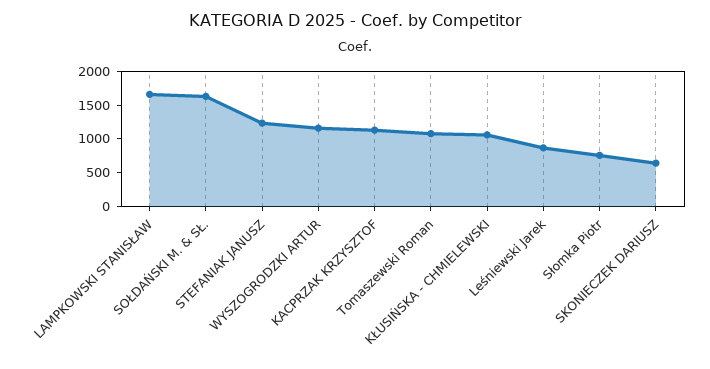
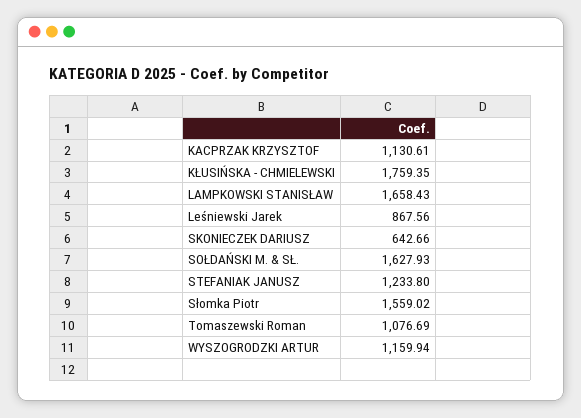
  {
    "LAMPKOWSKI STANISŁAW": 1658.43,
    "SOŁDAŃSKI M. & SŁ.": 1627.93,
    "STEFANIAK JANUSZ": 1233.8,
    "WYSZOGRODZKI ARTUR": 1159.94,
    "KACPRZAK KRZYSZTOF": 1130.61,
    "Tomaszewski Roman": 1076.69,
-   "KŁUSIŃSKA - CHMIELEWSKI": 1000,
+   "KŁUSIŃSKA - CHMIELEWSKI": 1759.35,
    "Leśniewski Jarek": 867.56,
-   "Słomka Piotr": 750,
+   "Słomka Piotr": 1559.02,
    "SKONIECZEK DARIUSZ": 642.66
  }

